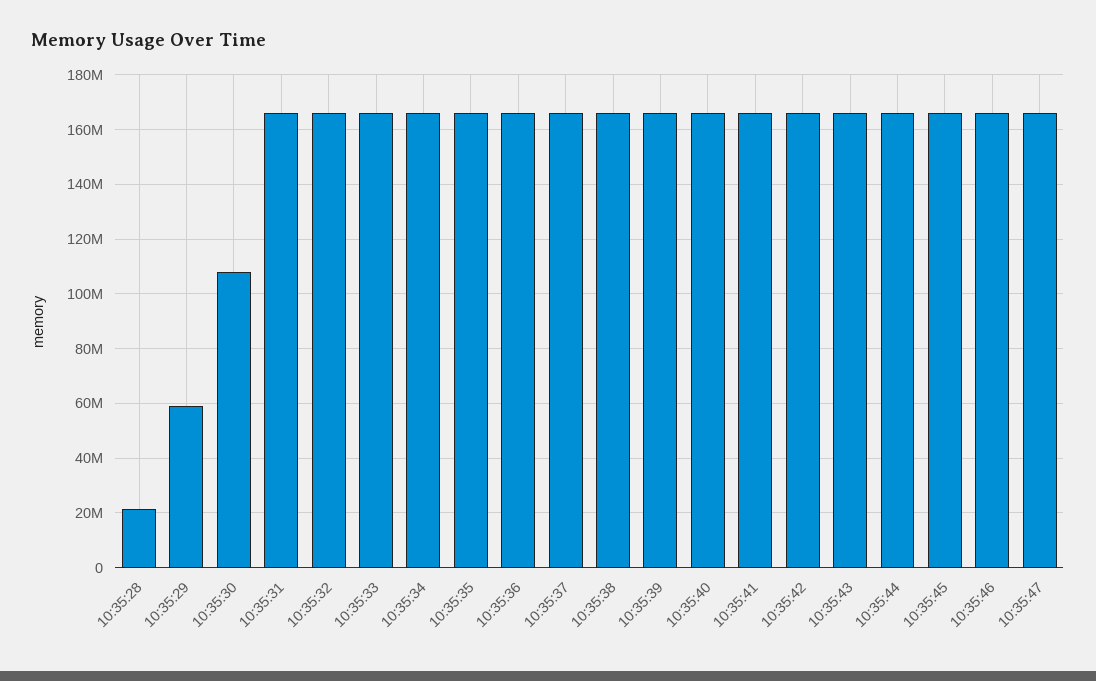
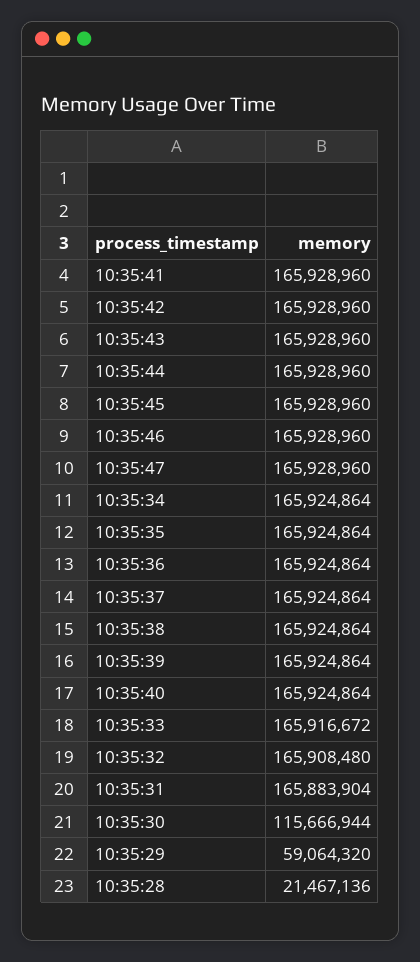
  {
    "10:35:28": 21467136,
    "10:35:29": 59064320,
-   "10:35:30": 107500000,
+   "10:35:30": 115666944,
    "10:35:31": 165883904,
    "10:35:32": 165908480,
    "10:35:33": 165916672,
    "10:35:34": 165924864,
    "10:35:35": 165924864,
    "10:35:36": 165924864,
    "10:35:37": 165924864,
    "10:35:38": 165924864,
    "10:35:39": 165924864,
    "10:35:40": 165924864,
    "10:35:41": 165928960,
    "10:35:42": 165928960,
    "10:35:43": 165928960,
    "10:35:44": 165928960,
    "10:35:45": 165928960,
    "10:35:46": 165928960,
    "10:35:47": 165928960
  }

